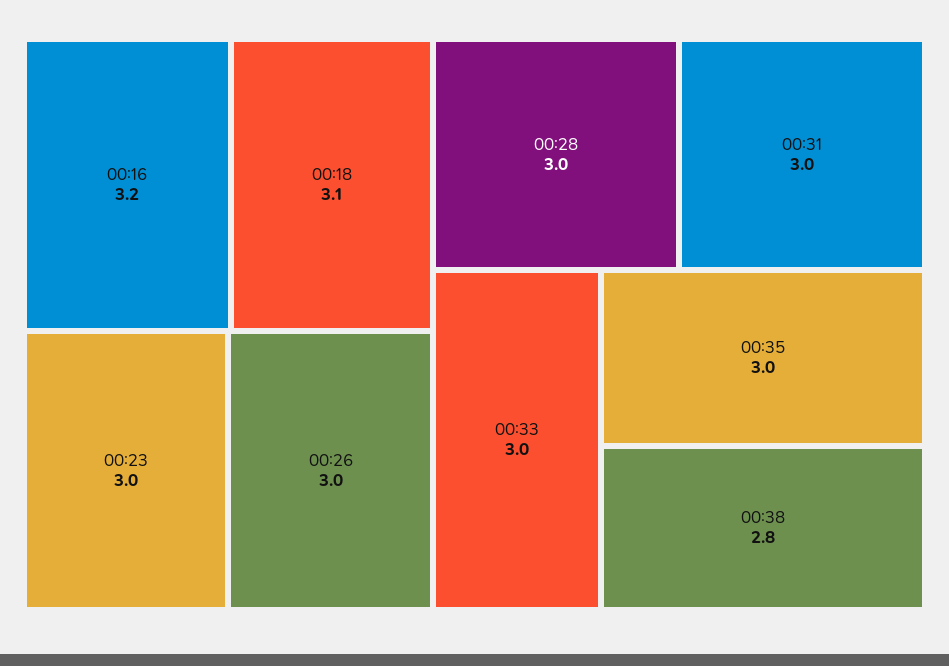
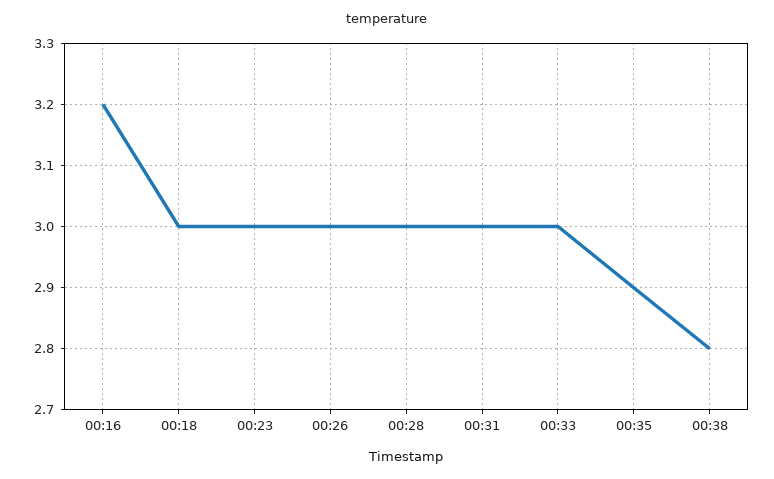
  {
    "00:16": 3.2,
-   "00:18": 3.1,
+   "00:18": 3,
    "00:23": 3,
    "00:26": 3,
    "00:28": 3,
    "00:31": 3,
    "00:33": 3,
-   "00:35": 3,
+   "00:35": 2.9,
    "00:38": 2.8
  }

